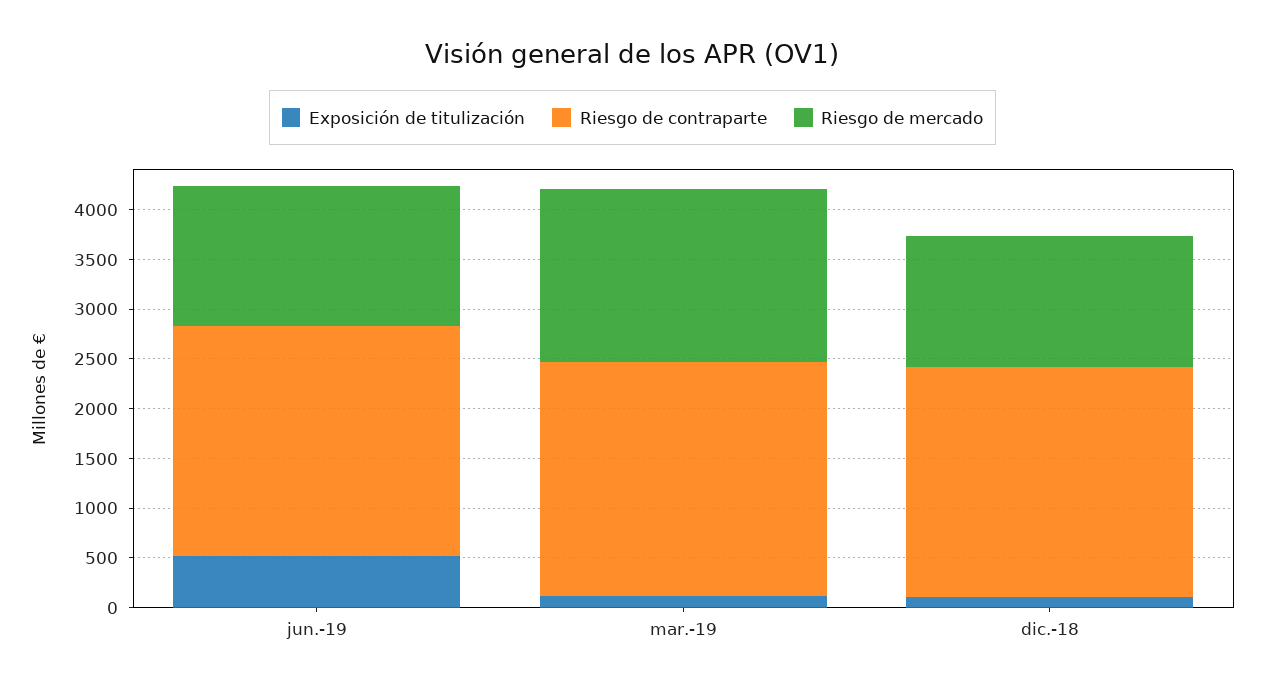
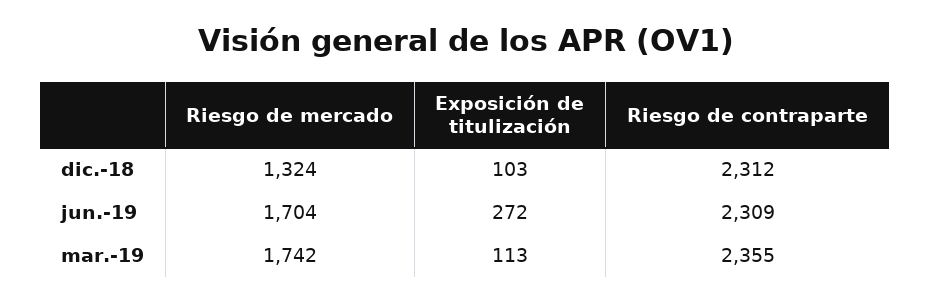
  {
    "Exposición de titulización": {
-     "jun.-19": 500,
+     "jun.-19": 272,
      "mar.-19": 113,
      "dic.-18": 103
    },
    "Riesgo de contraparte": {
      "jun.-19": 2309,
      "mar.-19": 2355,
      "dic.-18": 2312
    },
    "Riesgo de mercado": {
-     "jun.-19": 1400,
+     "jun.-19": 1704,
      "mar.-19": 1742,
      "dic.-18": 1324
    }
  }

